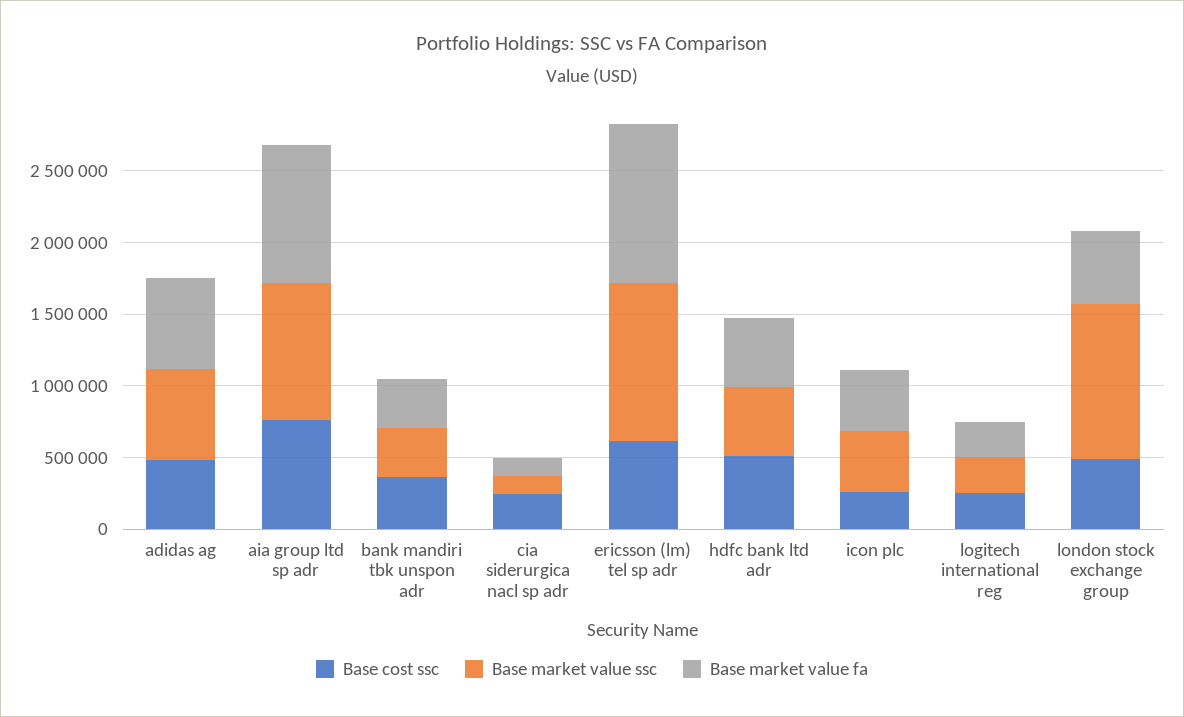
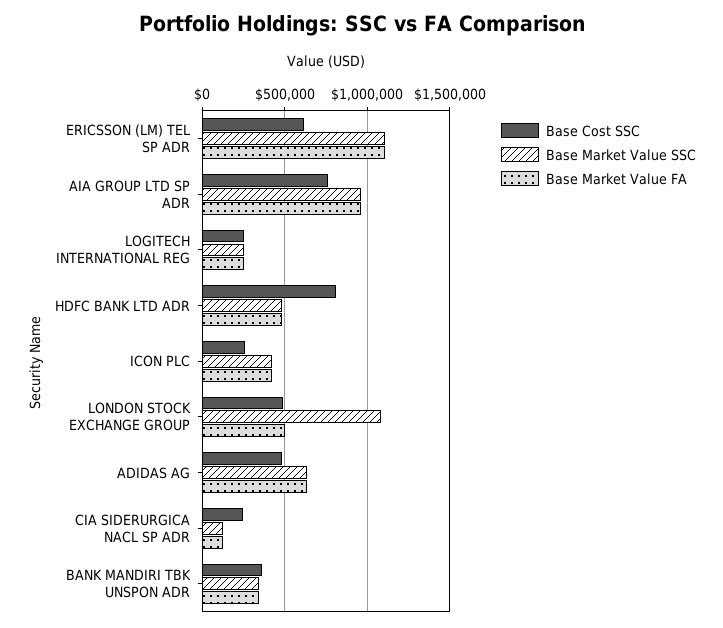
  {
    "Base cost ssc": {
      "adidas ag": 500000,
      "aia group ltd sp adr": 750000,
      "bank mandiri tbk unspon adr": 350000,
      "cia siderurgica nacl sp adr": 250000,
      "ericsson (lm) tel sp adr": 600000,
-     "hdfc bank ltd adr": 500000,
+     "hdfc bank ltd adr": 800000,
      "icon plc": 250000,
      "logitech international reg": 250000,
      "london stock exchange group": 500000
    },
    "Base market value ssc": {
      "adidas ag": 650000,
      "aia group ltd sp adr": 950000,
      "bank mandiri tbk unspon adr": 350000,
      "cia siderurgica nacl sp adr": 100000,
      "ericsson (lm) tel sp adr": 1100000,
      "hdfc bank ltd adr": 500000,
      "icon plc": 450000,
      "logitech international reg": 250000,
      "london stock exchange group": 1100000
    },
    "Base market value fa": {
      "adidas ag": 650000,
      "aia group ltd sp adr": 950000,
      "bank mandiri tbk unspon adr": 350000,
      "cia siderurgica nacl sp adr": 100000,
      "ericsson (lm) tel sp adr": 1100000,
      "hdfc bank ltd adr": 500000,
      "icon plc": 450000,
      "logitech international reg": 250000,
      "london stock exchange group": 500000
    }
  }

